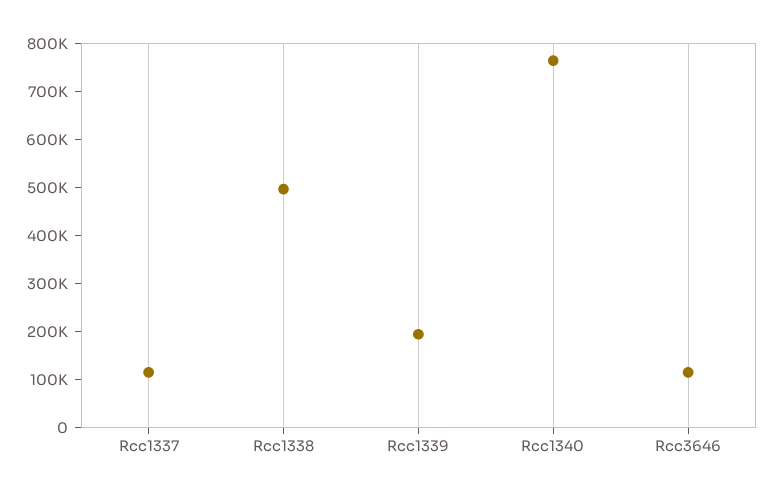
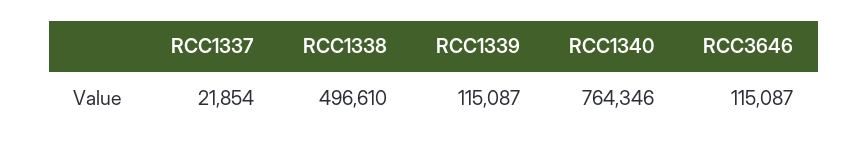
  {
-   "Rcc1337": 120000,
+   "Rcc1337": 21854,
    "Rcc1338": 496610,
-   "Rcc1339": 200000,
+   "Rcc1339": 115087,
    "Rcc1340": 764346,
    "Rcc3646": 115087
  }

